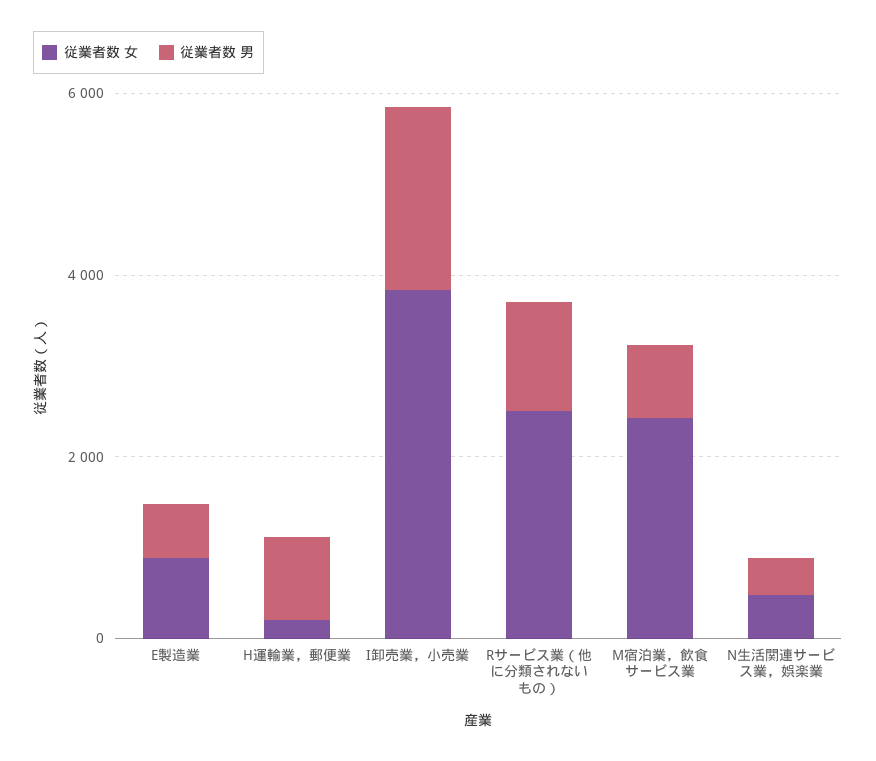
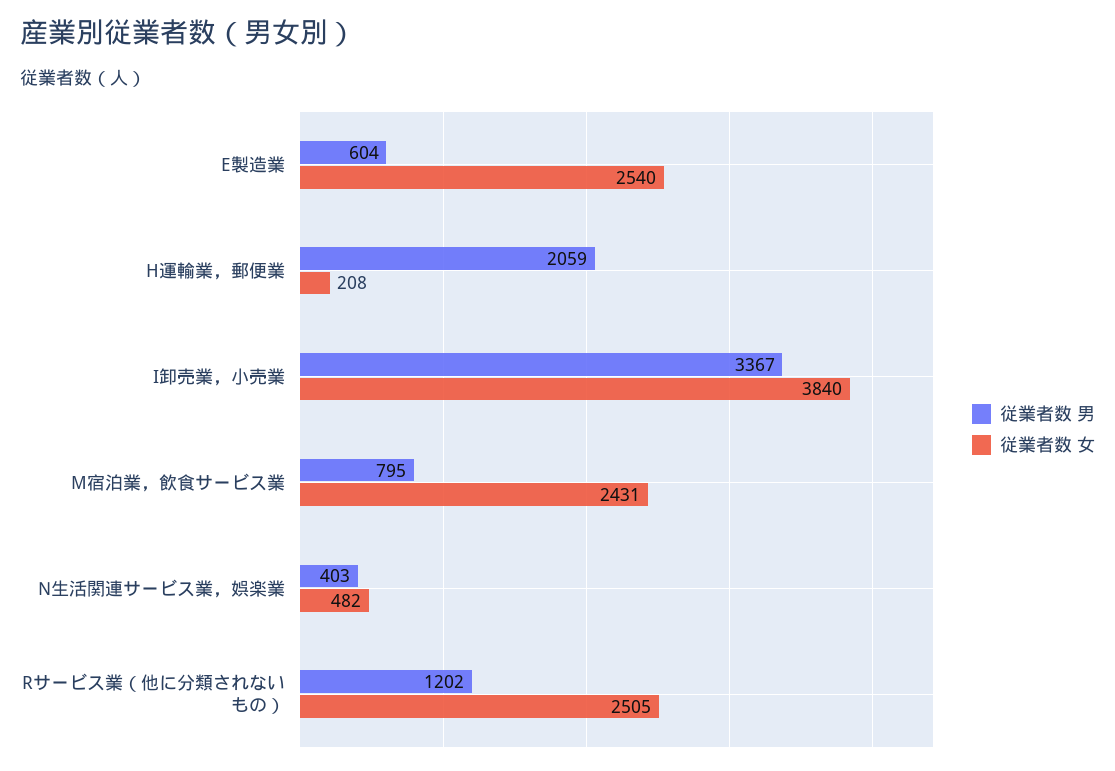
  {
    "従業者数 女": {
-     "E製造業": 1000,
+     "E製造業": 2540,
      "H運輸業，郵便業": 208,
      "I卸売業，小売業": 3840,
      "Rサービス業（他に分類されないもの）": 2505,
      "M宿泊業，飲食サービス業": 2431,
      "N生活関連サービス業，娯楽業": 482
    },
    "従業者数 男": {
      "E製造業": 604,
-     "H運輸業，郵便業": 1000,
+     "H運輸業，郵便業": 2059,
-     "I卸売業，小売業": 2000,
+     "I卸売業，小売業": 3367,
      "Rサービス業（他に分類されないもの）": 1202,
      "M宿泊業，飲食サービス業": 795,
      "N生活関連サービス業，娯楽業": 403
    }
  }

